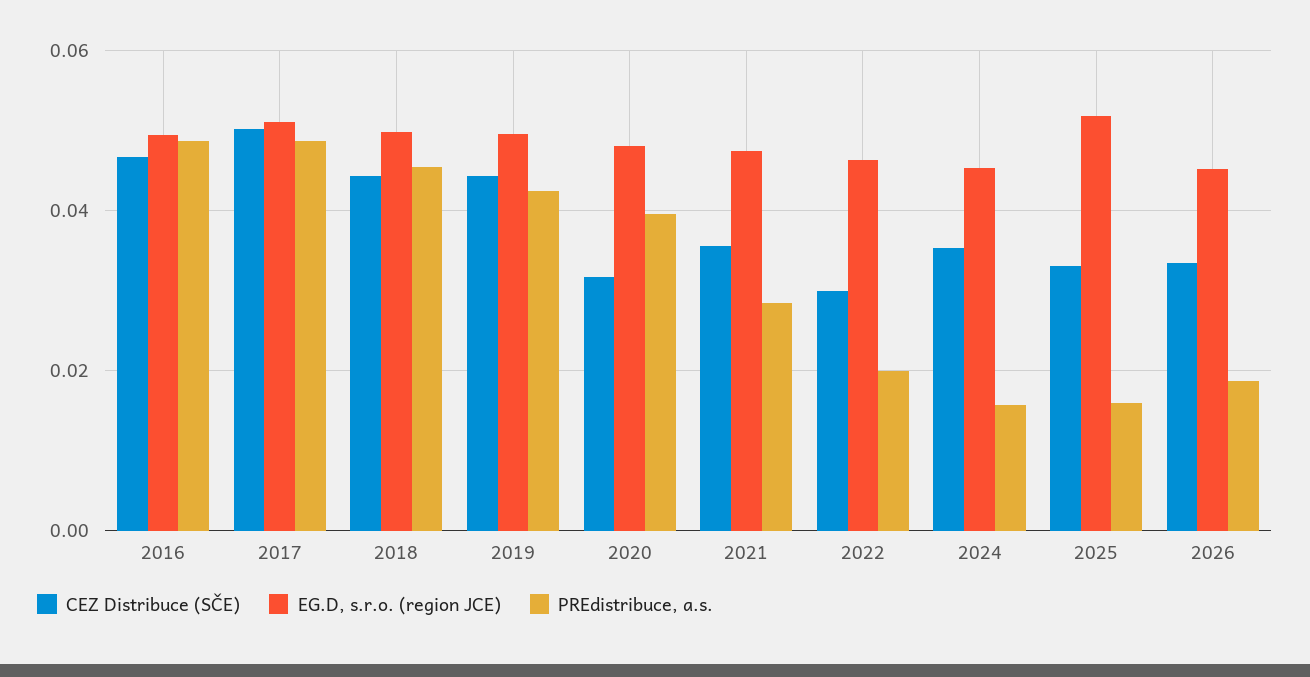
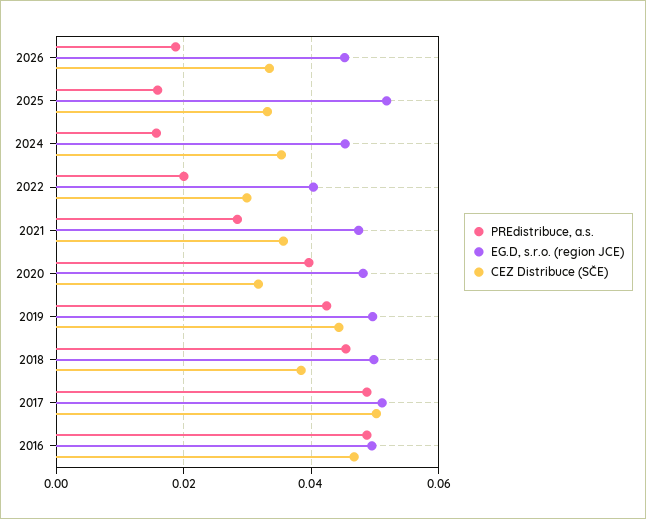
  {
    "CEZ Distribuce (SČE)": {
      "2016": 0.046,
      "2017": 0.05,
-     "2018": 0.044,
+     "2018": 0.038,
      "2019": 0.044,
      "2020": 0.032,
      "2021": 0.036,
      "2022": 0.03,
      "2024": 0.036,
      "2025": 0.034,
      "2026": 0.034
    },
    "EG.D, s.r.o. (region JCE)": {
      "2016": 0.05,
      "2017": 0.052,
      "2018": 0.05,
      "2019": 0.05,
      "2020": 0.048,
      "2021": 0.048,
-     "2022": 0.046,
+     "2022": 0.04,
      "2024": 0.046,
      "2025": 0.052,
      "2026": 0.046
    },
    "PREdistribuce, a.s.": {
      "2016": 0.048,
      "2017": 0.048,
      "2018": 0.046,
      "2019": 0.042,
      "2020": 0.04,
      "2021": 0.028,
      "2022": 0.02,
      "2024": 0.016,
      "2025": 0.016,
      "2026": 0.018
    }
  }

